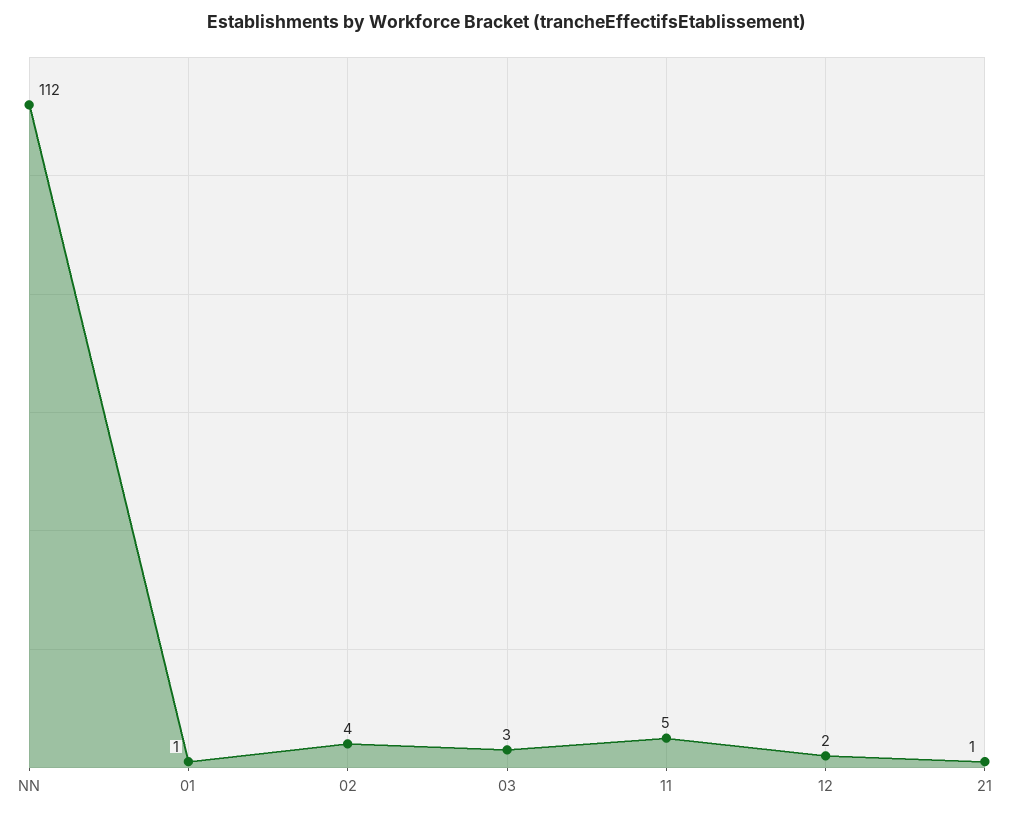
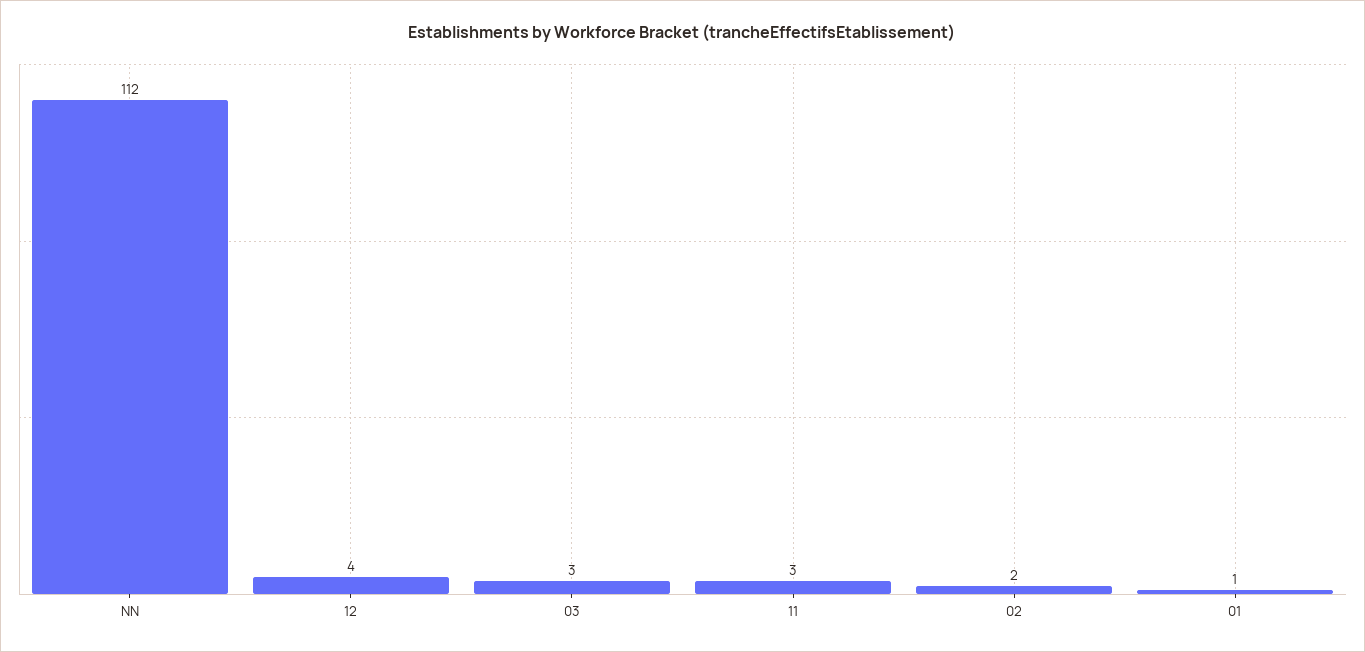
  {
    "NN": 112,
    "01": 1,
-   "02": 4,
+   "02": 2,
    "03": 3,
-   "11": 5,
+   "11": 3,
-   "12": 2,
+   "12": 4
-   "21": 1
  }

